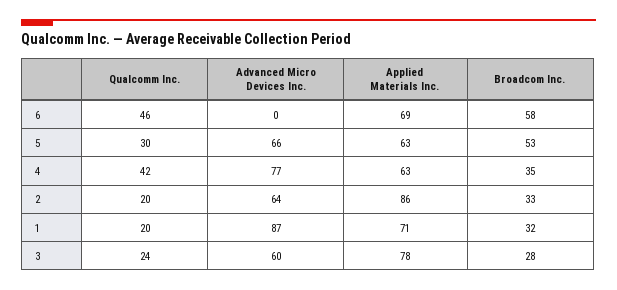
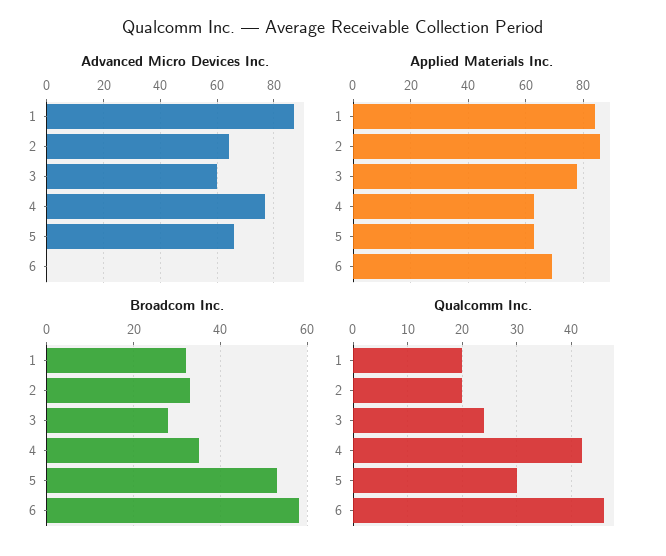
  {
    "Qualcomm Inc.": {
      "6": 46,
      "5": 30,
      "4": 42,
      "2": 20,
      "1": 20,
      "3": 24
    },
    "Advanced Micro Devices Inc.": {
      "6": 0,
      "5": 66,
      "4": 77,
      "2": 64,
      "1": 87,
      "3": 60
    },
    "Applied Materials Inc.": {
      "6": 69,
      "5": 63,
      "4": 63,
      "2": 86,
-     "1": 71,
+     "1": 85,
      "3": 78
    },
    "Broadcom Inc.": {
      "6": 58,
      "5": 53,
      "4": 35,
      "2": 33,
      "1": 32,
      "3": 28
    }
  }

